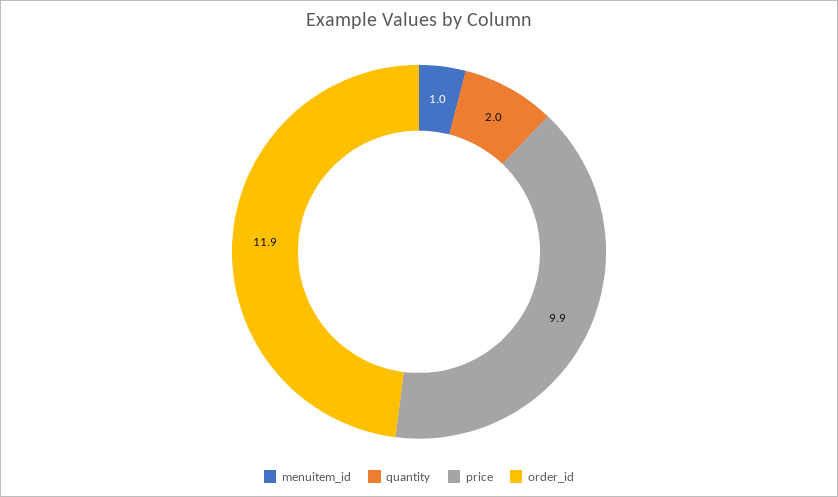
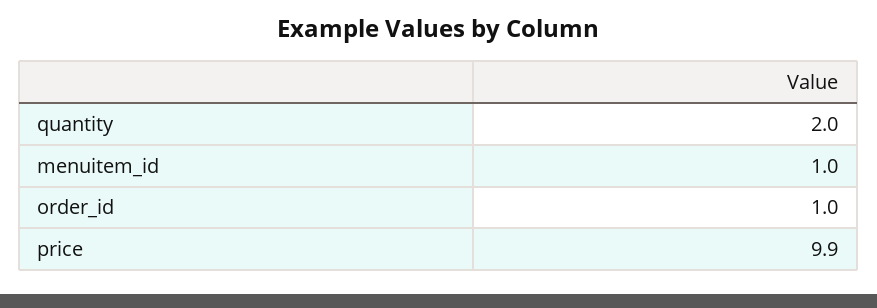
  {
    "menuitem_id": 1,
    "quantity": 2,
    "price": 9.9,
-   "order_id": 11.9
+   "order_id": 1
  }

